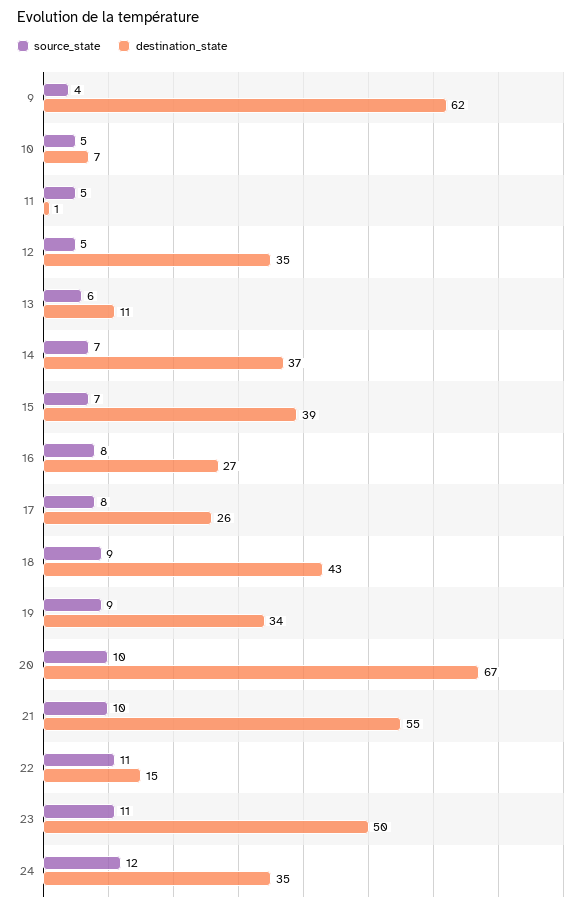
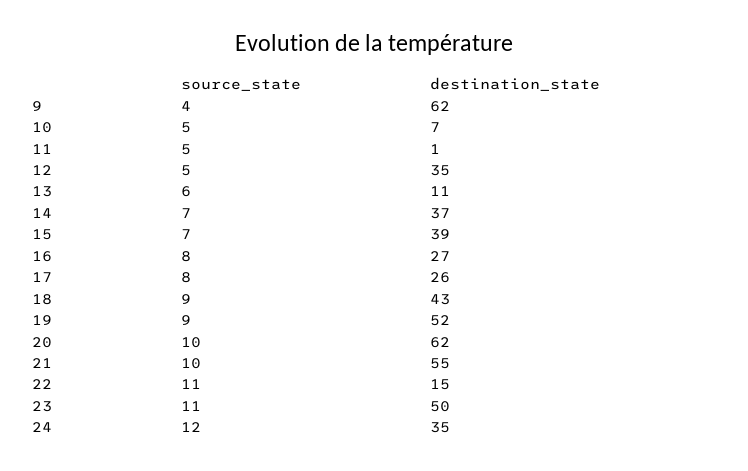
  {
    "source_state": {
      "9": 4,
      "10": 5,
      "11": 5,
      "12": 5,
      "13": 6,
      "14": 7,
      "15": 7,
      "16": 8,
      "17": 8,
      "18": 9,
      "19": 9,
      "20": 10,
      "21": 10,
      "22": 11,
      "23": 11,
      "24": 12
    },
    "destination_state": {
      "9": 62,
      "10": 7,
      "11": 1,
      "12": 35,
      "13": 11,
      "14": 37,
      "15": 39,
      "16": 27,
      "17": 26,
      "18": 43,
-     "19": 34,
+     "19": 52,
-     "20": 67,
+     "20": 62,
      "21": 55,
      "22": 15,
      "23": 50,
      "24": 35
    }
  }

